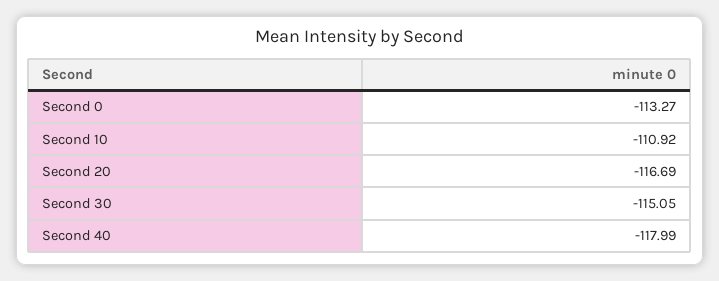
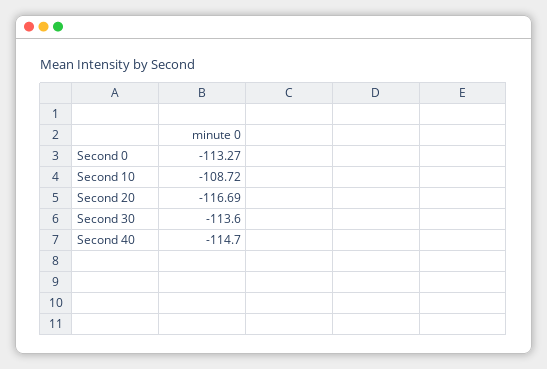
  {
    "Second 0": -113.27,
-   "Second 10": -110.92,
+   "Second 10": -108.72,
    "Second 20": -116.69,
-   "Second 30": -115.05,
+   "Second 30": -113.6,
-   "Second 40": -117.99
+   "Second 40": -114.7
  }

